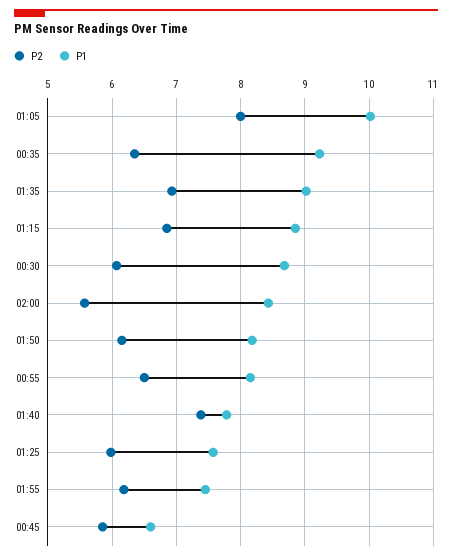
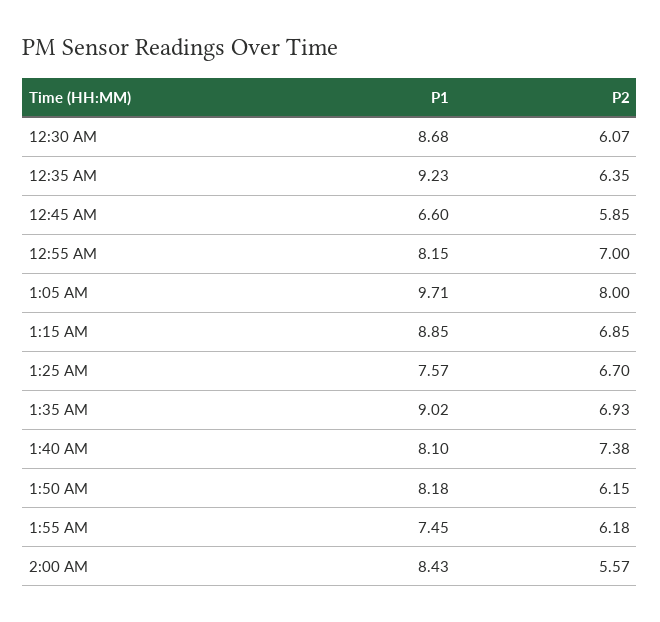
  {
    "P2": {
      "01:05": 8,
      "00:35": 6.35,
      "01:35": 6.93,
      "01:15": 6.85,
      "00:30": 6.07,
      "02:00": 5.57,
      "01:50": 6.15,
-     "00:55": 6.5,
+     "00:55": 7,
      "01:40": 7.38,
-     "01:25": 6,
+     "01:25": 6.7,
      "01:55": 6.18,
      "00:45": 5.85
    },
    "P1": {
-     "01:05": 10,
+     "01:05": 9.71,
      "00:35": 9.23,
      "01:35": 9.02,
      "01:15": 8.85,
      "00:30": 8.68,
      "02:00": 8.43,
      "01:50": 8.18,
      "00:55": 8.15,
-     "01:40": 7.8,
+     "01:40": 8.1,
      "01:25": 7.57,
      "01:55": 7.45,
      "00:45": 6.6
    }
  }

